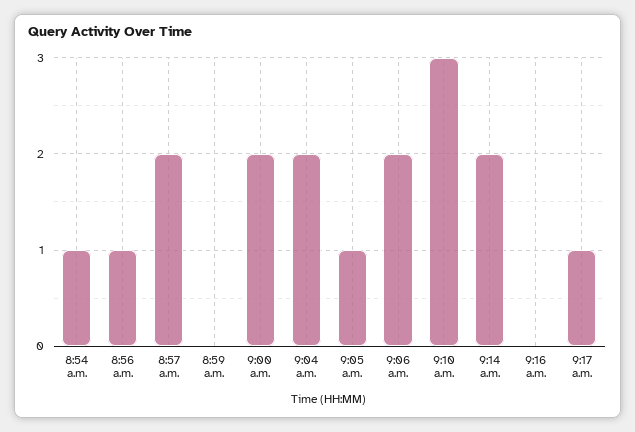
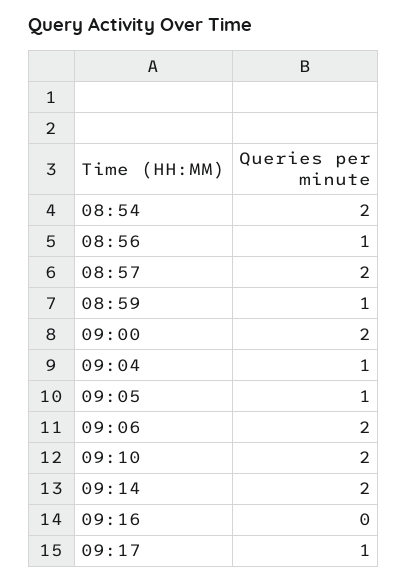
  {
-   "8:54 a.m.": 1,
+   "8:54 a.m.": 2,
    "8:56 a.m.": 1,
    "8:57 a.m.": 2,
-   "8:59 a.m.": 0,
+   "8:59 a.m.": 1,
    "9:00 a.m.": 2,
-   "9:04 a.m.": 2,
+   "9:04 a.m.": 1,
    "9:05 a.m.": 1,
    "9:06 a.m.": 2,
-   "9:10 a.m.": 3,
+   "9:10 a.m.": 2,
    "9:14 a.m.": 2,
    "9:16 a.m.": 0,
    "9:17 a.m.": 1
  }

